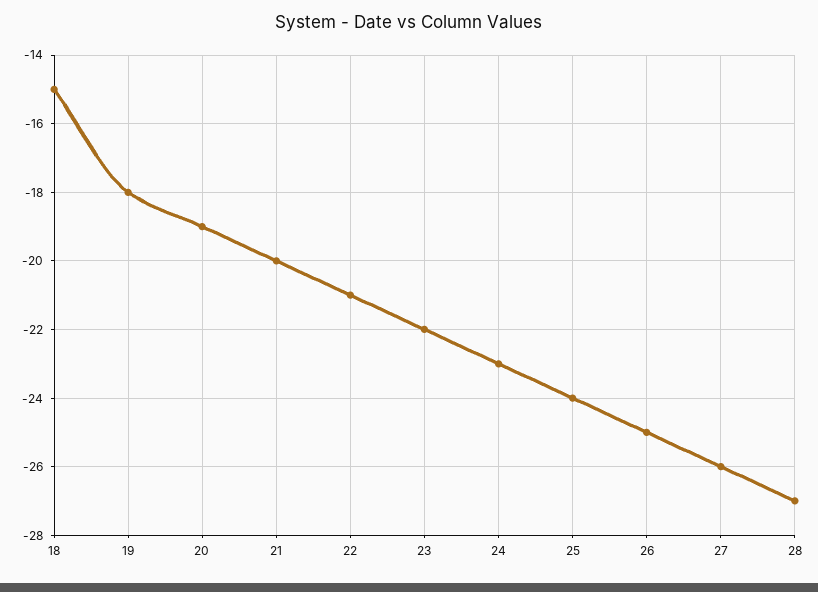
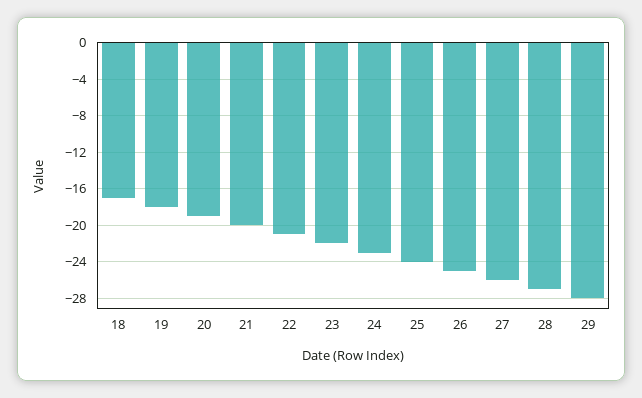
  {
-   "18": -15,
+   "18": -17,
    "19": -18,
    "20": -19,
    "21": -20,
    "22": -21,
    "23": -22,
    "24": -23,
    "25": -24,
    "26": -25,
    "27": -26,
-   "28": -27
+   "28": -27,
+   "29": -28
  }

